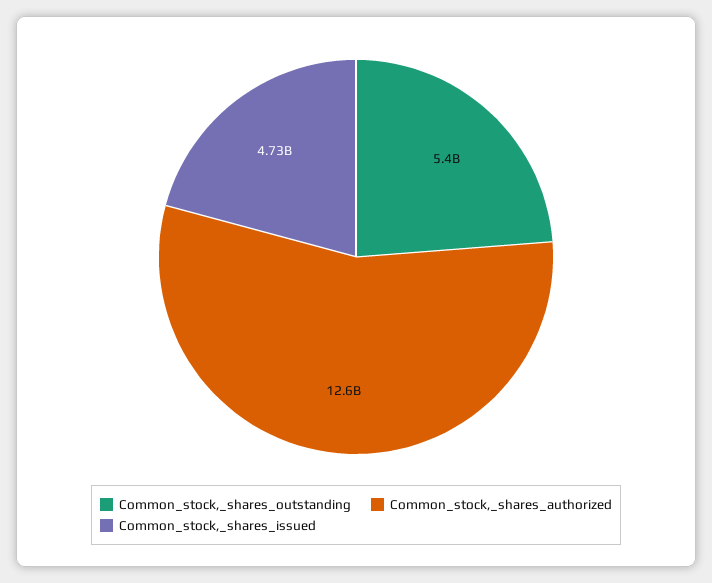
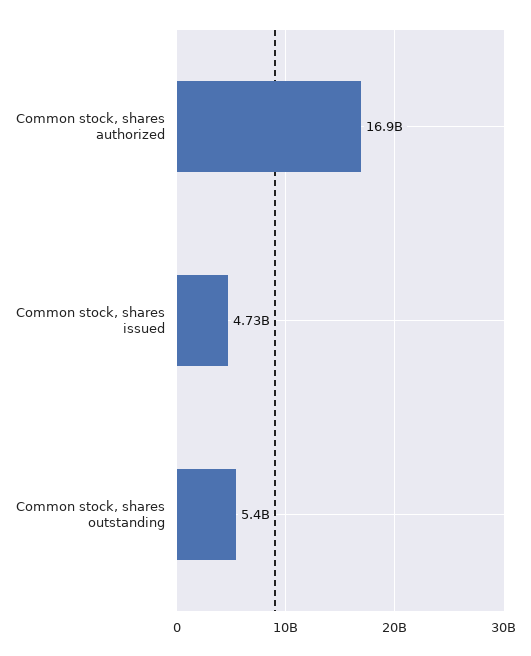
  {
    "Common_stock,_shares_outstanding": 5400000000,
-   "Common_stock,_shares_authorized": 12600000000,
+   "Common_stock,_shares_authorized": 16900000000,
    "Common_stock,_shares_issued": 4730000000
  }

